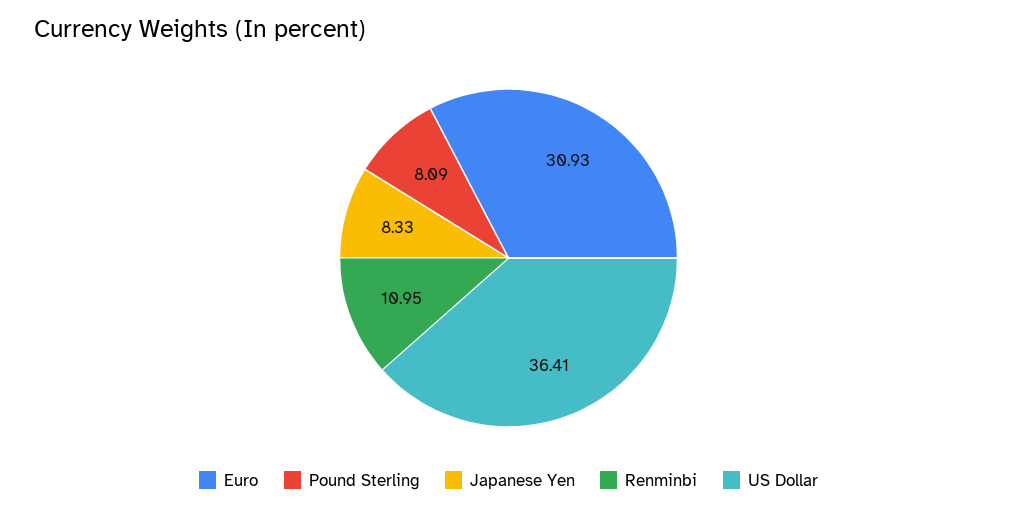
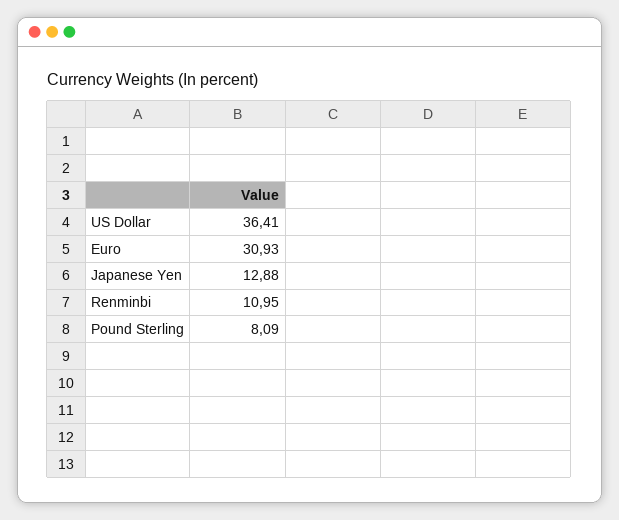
  {
    "Euro": 30.93,
    "Pound Sterling": 8.09,
-   "Japanese Yen": 8.33,
+   "Japanese Yen": 12.88,
    "Renminbi": 10.95,
    "US Dollar": 36.41
  }

